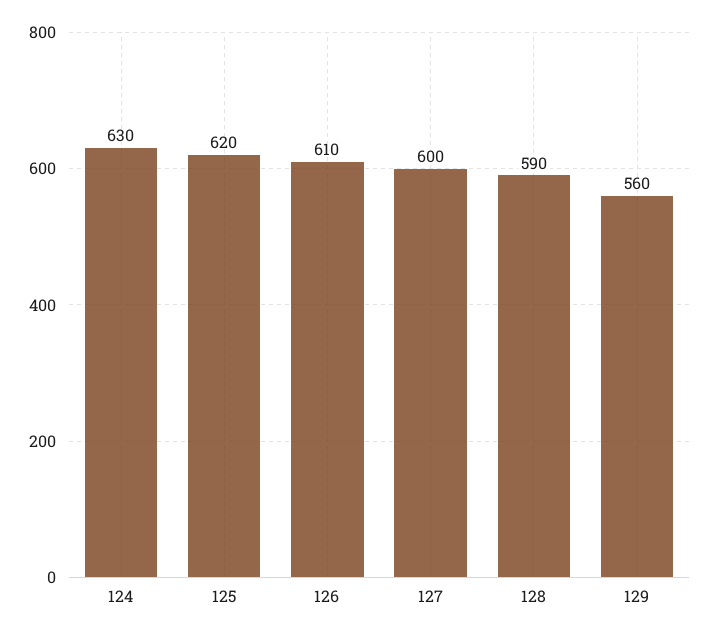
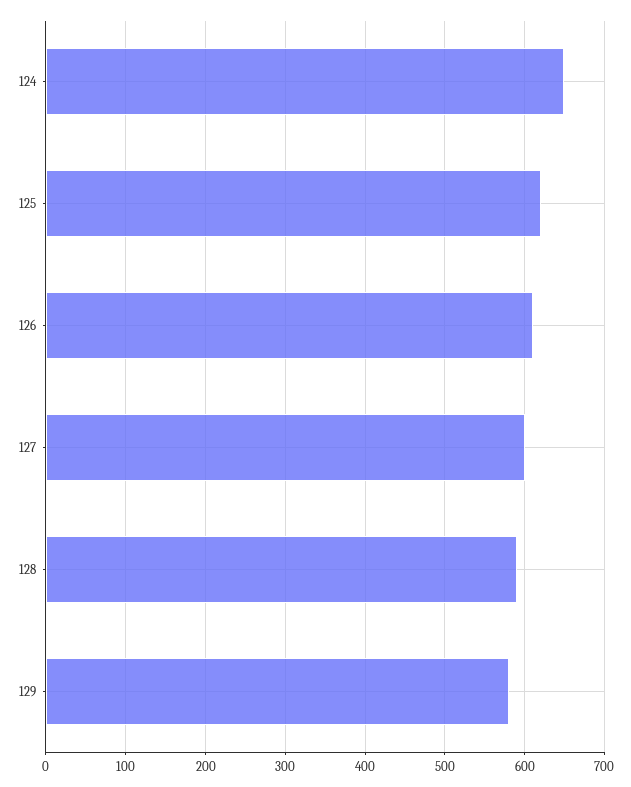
  {
-   "124": 630,
+   "124": 650,
    "125": 620,
    "126": 610,
    "127": 600,
    "128": 590,
-   "129": 560
+   "129": 580
  }

